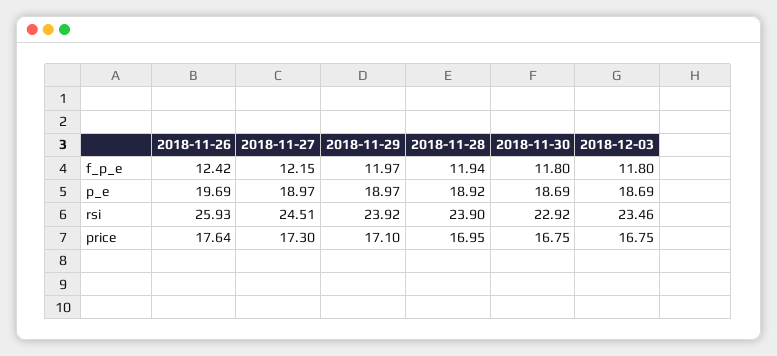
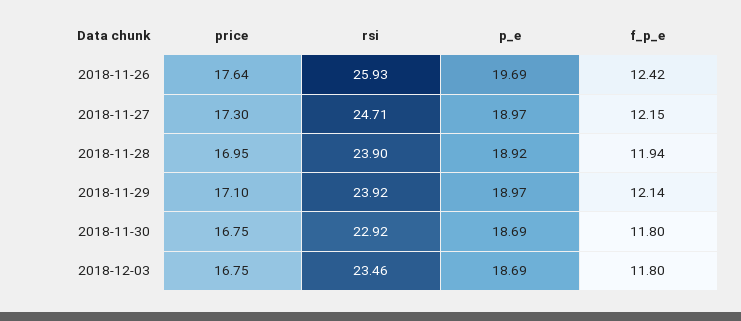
  {
    "2018-11-26": {
      "f_p_e": 12.42,
      "p_e": 19.69,
      "rsi": 25.93,
      "price": 17.64
    },
    "2018-11-27": {
      "f_p_e": 12.15,
      "p_e": 18.97,
-     "rsi": 24.51,
+     "rsi": 24.71,
      "price": 17.3
    },
    "2018-11-29": {
-     "f_p_e": 11.97,
+     "f_p_e": 12.14,
      "p_e": 18.97,
      "rsi": 23.92,
      "price": 17.1
    },
    "2018-11-28": {
      "f_p_e": 11.94,
      "p_e": 18.92,
      "rsi": 23.9,
      "price": 16.95
    },
    "2018-11-30": {
      "f_p_e": 11.8,
      "p_e": 18.69,
      "rsi": 22.92,
      "price": 16.75
    },
    "2018-12-03": {
      "f_p_e": 11.8,
      "p_e": 18.69,
      "rsi": 23.46,
      "price": 16.75
    }
  }

